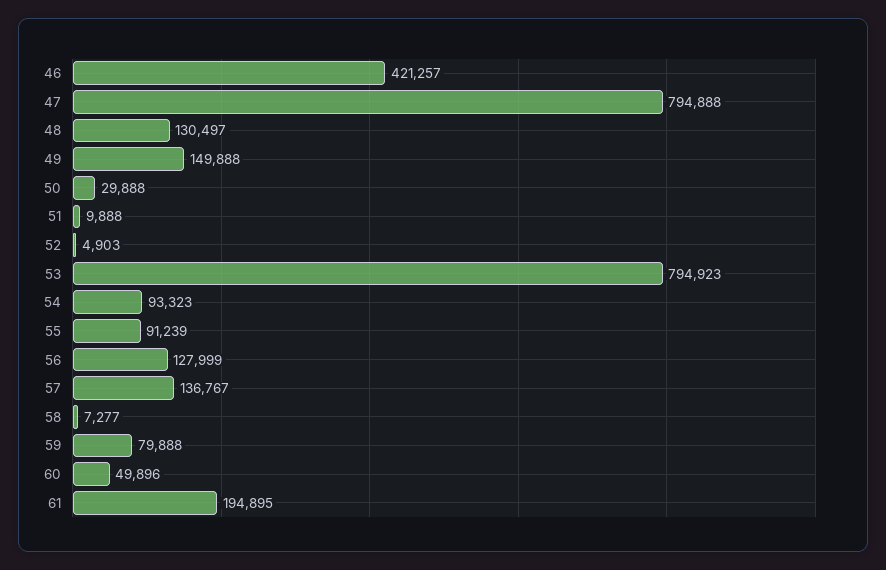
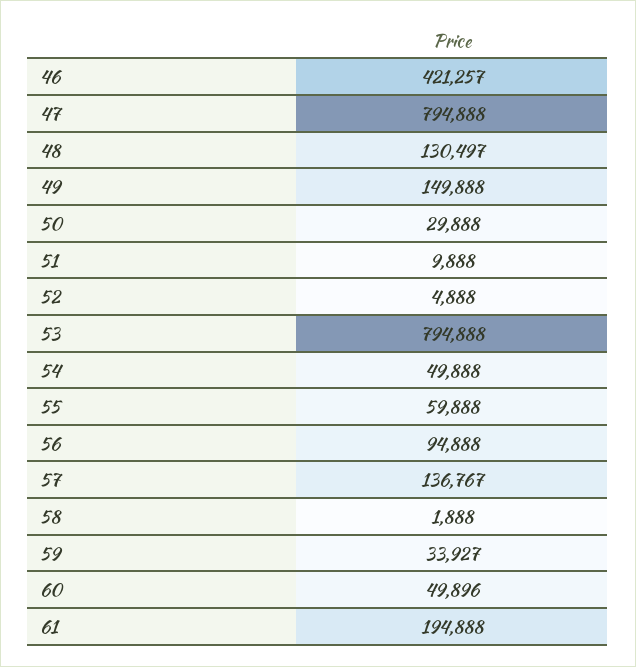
  {
    "46": 421257,
    "47": 794888,
    "48": 130497,
    "49": 149888,
    "50": 29888,
    "51": 9888,
-   "52": 4903,
+   "52": 4888,
-   "53": 794923,
+   "53": 794888,
-   "54": 93323,
+   "54": 49888,
-   "55": 91239,
+   "55": 59888,
-   "56": 127999,
+   "56": 94888,
    "57": 136767,
-   "58": 7277,
+   "58": 1888,
-   "59": 79888,
+   "59": 33927,
    "60": 49896,
-   "61": 194895
+   "61": 194888
  }

